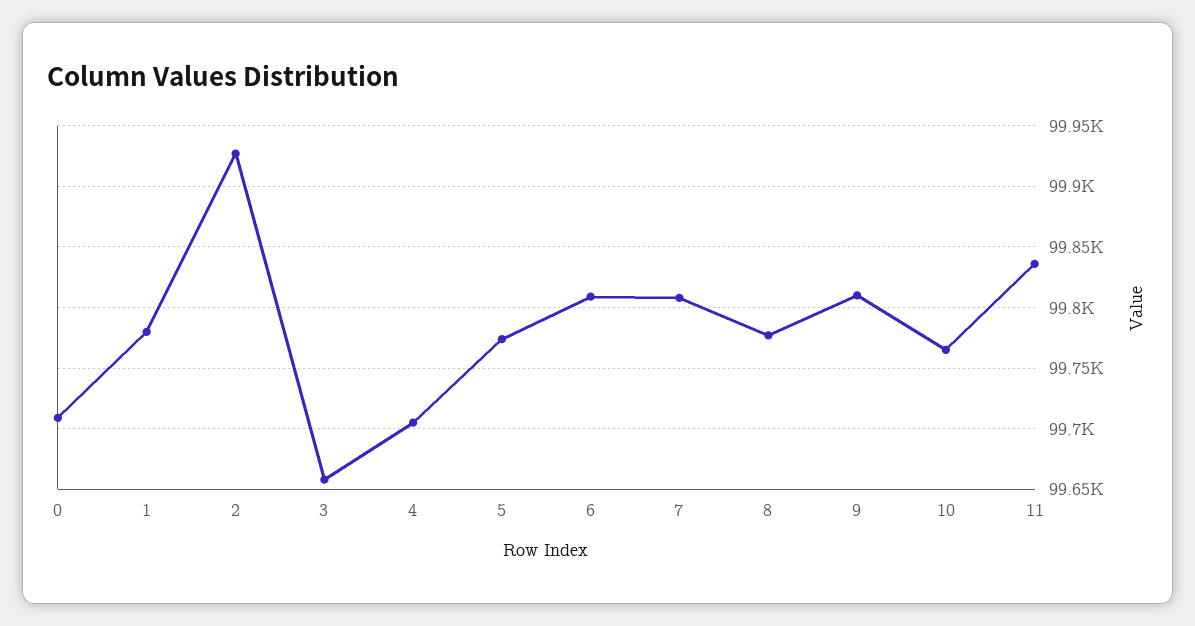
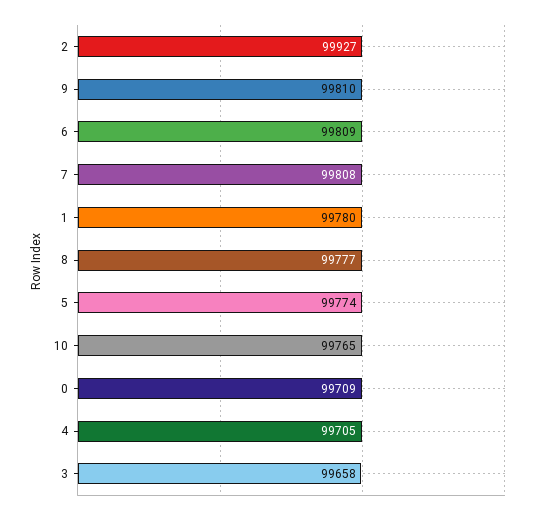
  {
    "0": 99709,
    "1": 99780,
    "2": 99927,
    "3": 99658,
    "4": 99705,
    "5": 99774,
    "6": 99809,
    "7": 99808,
    "8": 99777,
    "9": 99810,
-   "10": 99765,
+   "10": 99765
-   "11": 99835
  }

